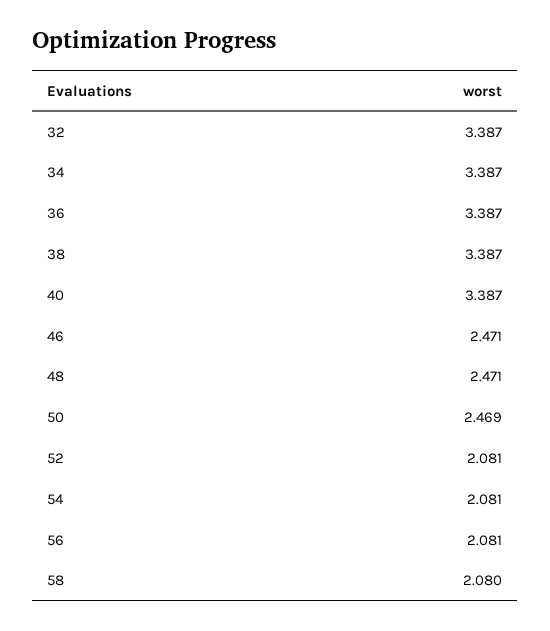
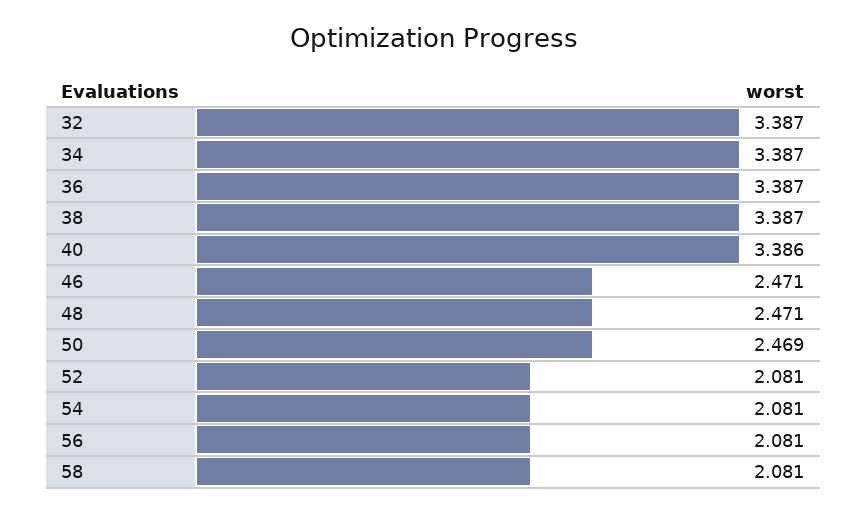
  {
    "32": 3.387,
    "34": 3.387,
    "36": 3.387,
    "38": 3.387,
-   "40": 3.387,
+   "40": 3.386,
    "46": 2.471,
    "48": 2.471,
    "50": 2.469,
    "52": 2.081,
    "54": 2.081,
    "56": 2.081,
-   "58": 2.08
+   "58": 2.081
  }

